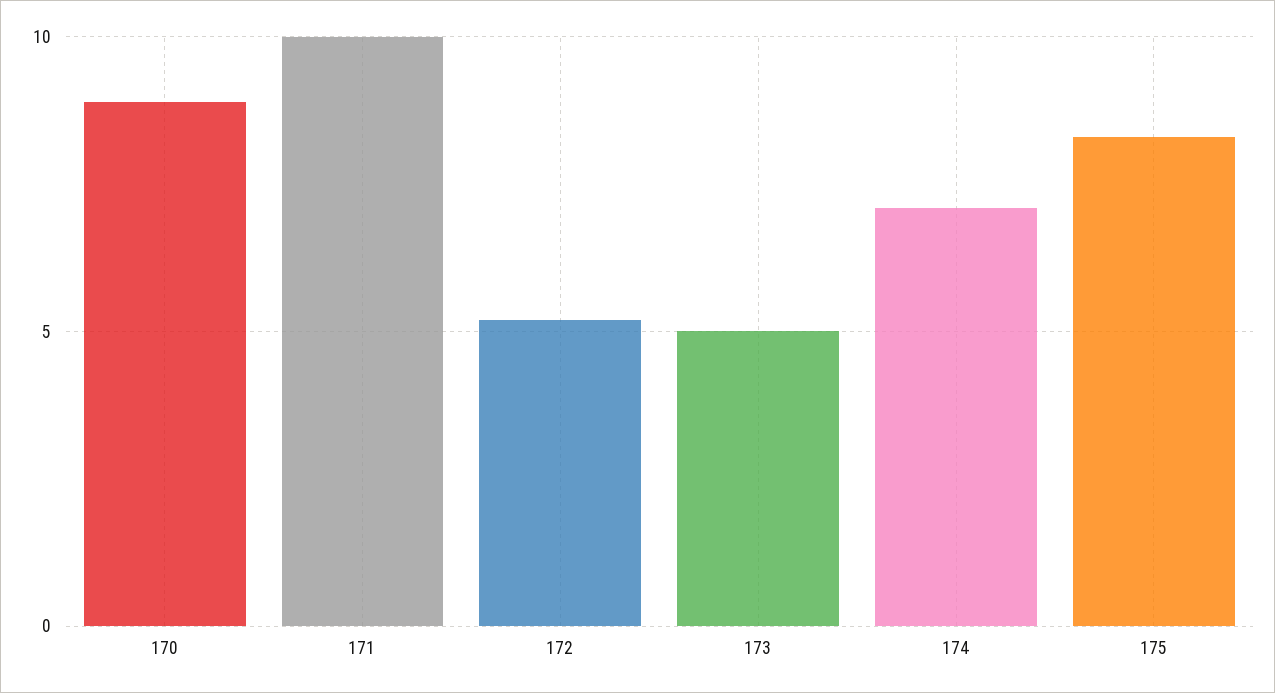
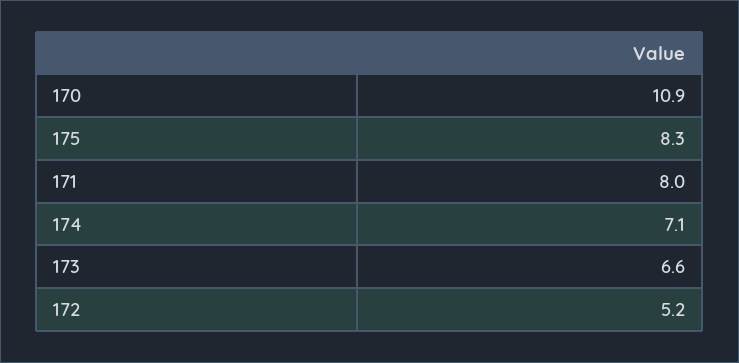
  {
-   "170": 9,
+   "170": 10.9,
-   "171": 10,
+   "171": 8,
    "172": 5.2,
-   "173": 5,
+   "173": 6.6,
    "174": 7.1,
    "175": 8.3
  }

